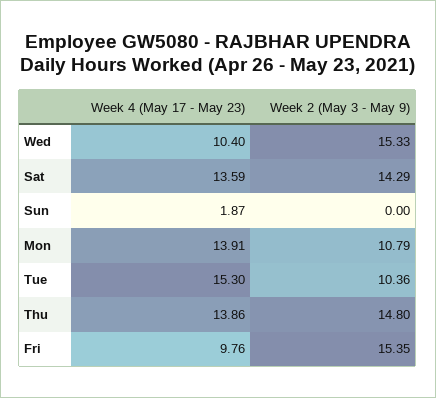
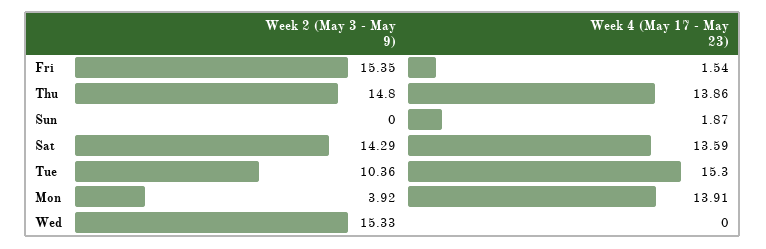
  {
    "Week 4 (May 17 - May 23)": {
-     "Wed": 10.4,
+     "Wed": 0,
      "Sat": 13.59,
      "Sun": 1.87,
      "Mon": 13.91,
      "Tue": 15.3,
      "Thu": 13.86,
-     "Fri": 9.76
+     "Fri": 1.54
    },
    "Week 2 (May 3 - May 9)": {
      "Wed": 15.33,
      "Sat": 14.29,
      "Sun": 0,
-     "Mon": 10.79,
+     "Mon": 3.92,
      "Tue": 10.36,
      "Thu": 14.8,
      "Fri": 15.35
    }
  }

